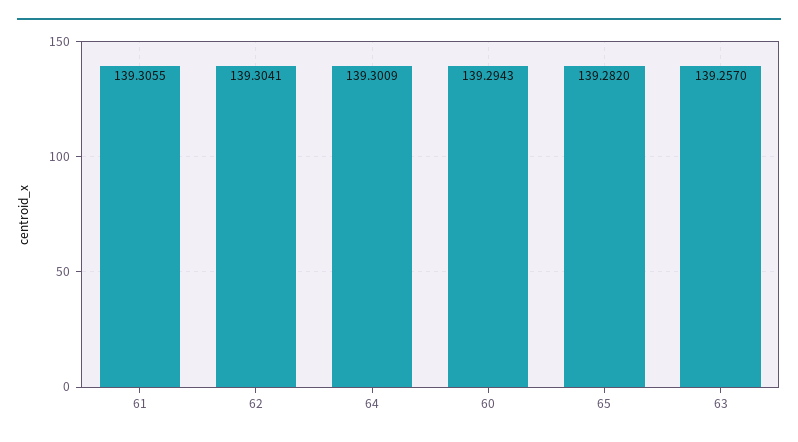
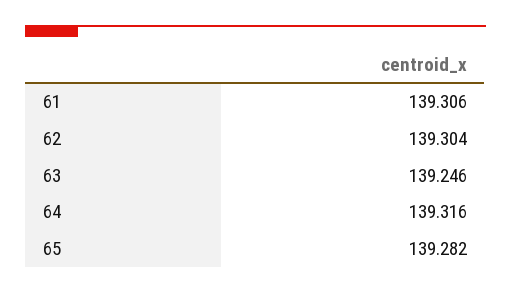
  {
    "61": 139.3055,
    "62": 139.3041,
-   "64": 139.3009,
+   "64": 139.316,
-   "60": 139.2943,
    "65": 139.282,
-   "63": 139.257
+   "63": 139.246
  }

